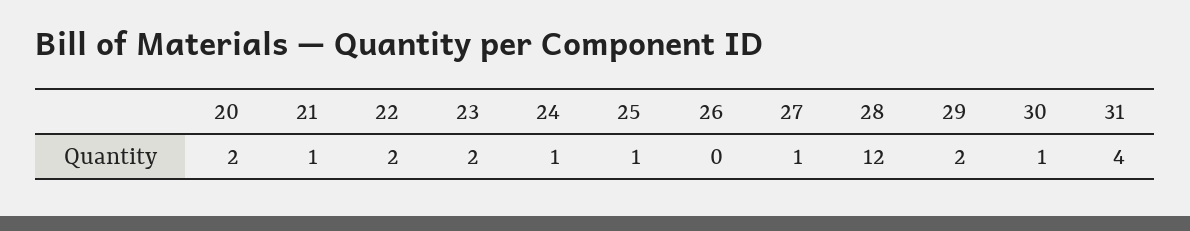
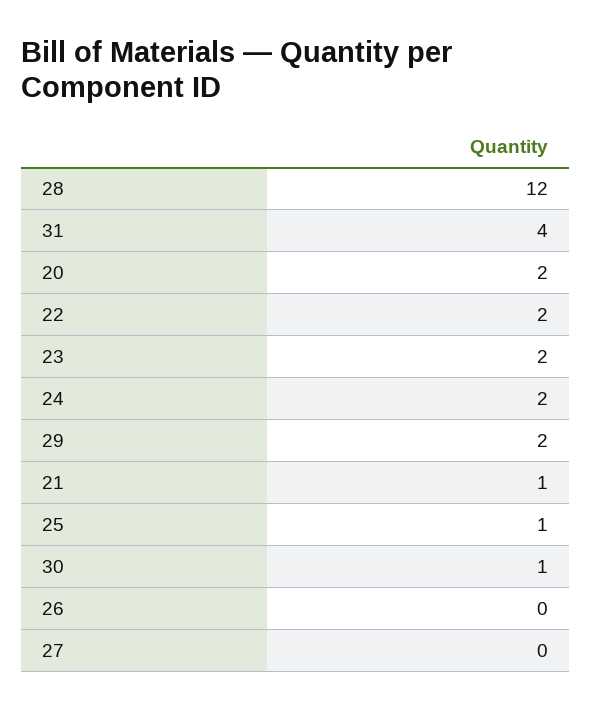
  {
    "20": 2,
    "21": 1,
    "22": 2,
    "23": 2,
-   "24": 1,
+   "24": 2,
    "25": 1,
    "26": 0,
-   "27": 1,
+   "27": 0,
    "28": 12,
    "29": 2,
    "30": 1,
    "31": 4
  }

